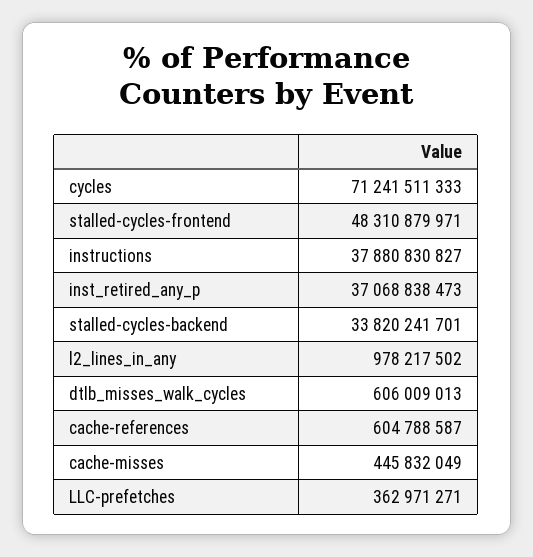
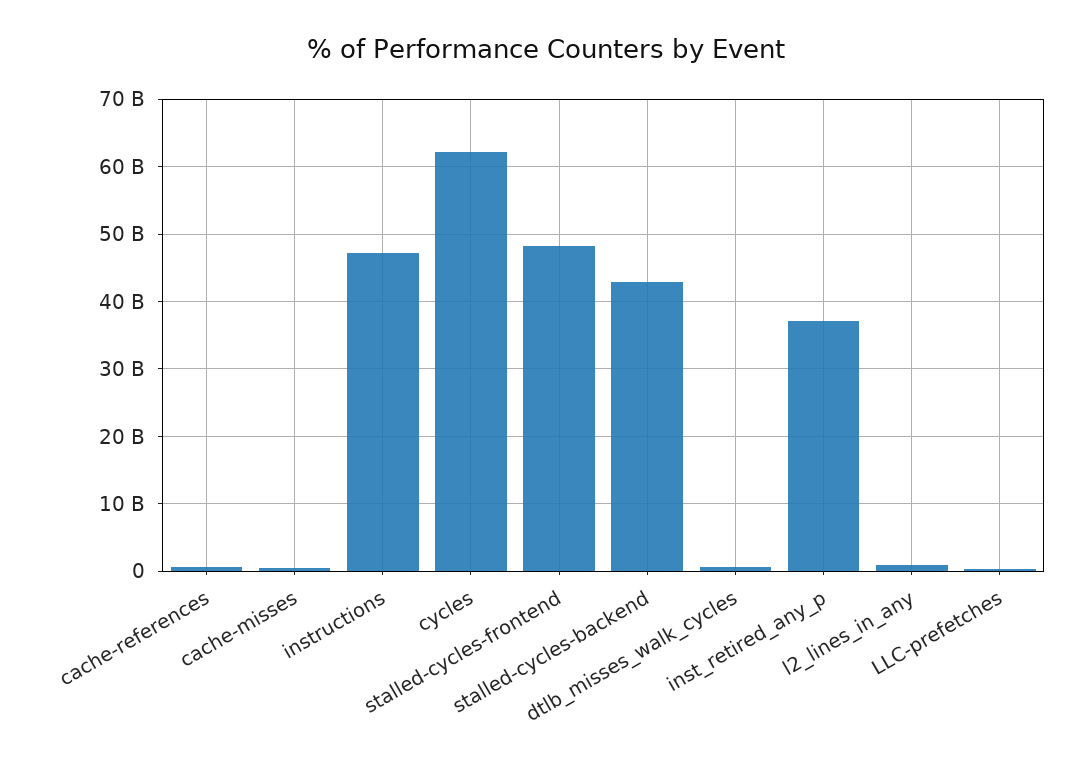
  {
-   "cycles": 71241511333,
+   "cycles": 62000000000,
    "stalled-cycles-frontend": 48310879971,
-   "instructions": 37880830827,
+   "instructions": 47000000000,
    "inst_retired_any_p": 37068838473,
-   "stalled-cycles-backend": 33820241701,
+   "stalled-cycles-backend": 43000000000,
    "l2_lines_in_any": 978217502,
    "dtlb_misses_walk_cycles": 606009013,
    "cache-references": 604788587,
    "cache-misses": 445832049,
    "LLC-prefetches": 362971271
  }

